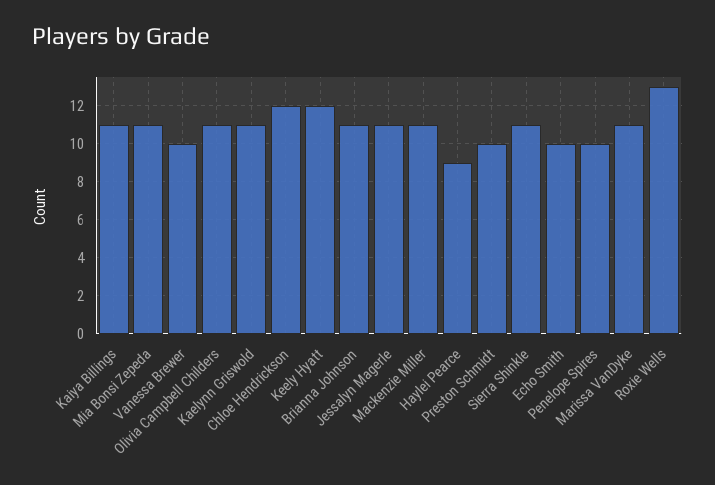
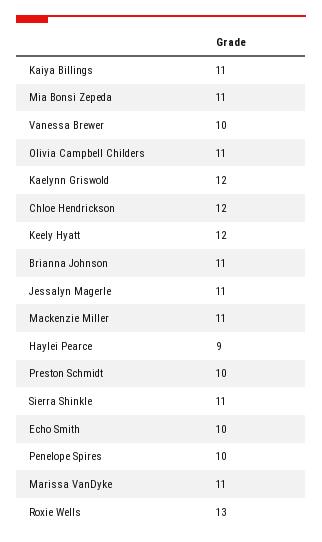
  {
    "Kaiya Billings": 11,
    "Mia Bonsi Zepeda": 11,
    "Vanessa Brewer": 10,
    "Olivia Campbell Childers": 11,
-   "Kaelynn Griswold": 11,
+   "Kaelynn Griswold": 12,
    "Chloe Hendrickson": 12,
    "Keely Hyatt": 12,
    "Brianna Johnson": 11,
    "Jessalyn Magerle": 11,
    "Mackenzie Miller": 11,
    "Haylei Pearce": 9,
    "Preston Schmidt": 10,
    "Sierra Shinkle": 11,
    "Echo Smith": 10,
    "Penelope Spires": 10,
    "Marissa VanDyke": 11,
    "Roxie Wells": 13
  }

